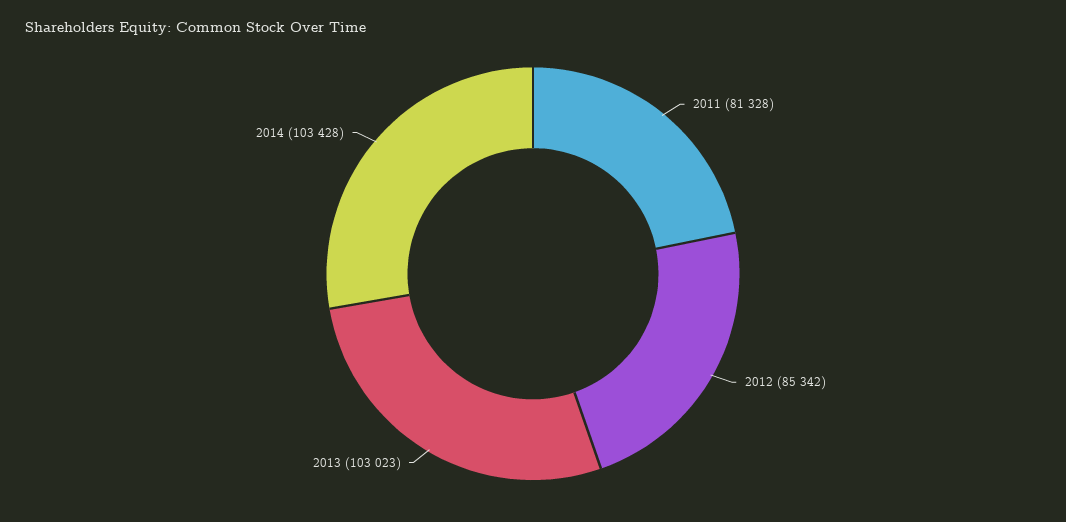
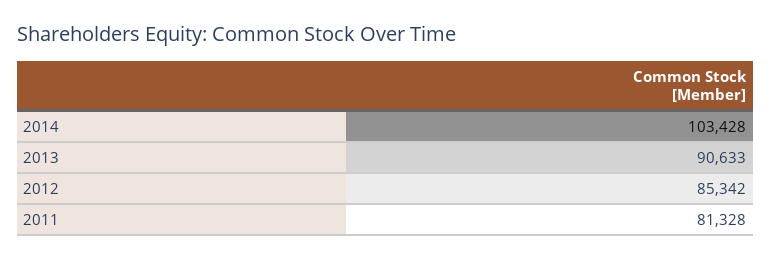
  {
    "2011": 81328,
    "2012": 85342,
-   "2013": 103023,
+   "2013": 90633,
    "2014": 103428
  }

